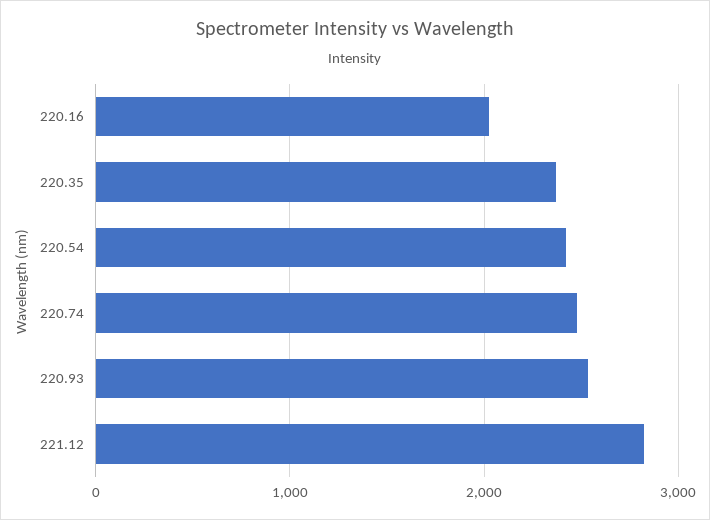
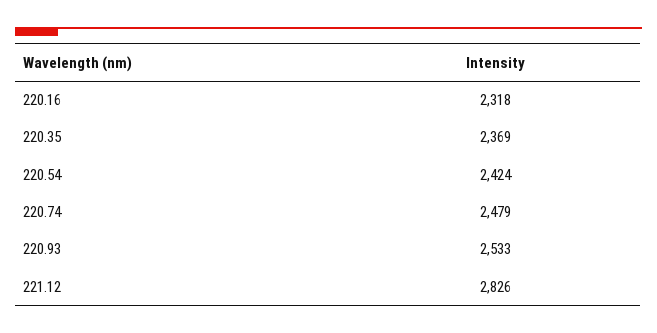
  {
-   "220.16": 2000,
+   "220.16": 2318,
    "220.35": 2369,
    "220.54": 2424,
    "220.74": 2479,
    "220.93": 2533,
    "221.12": 2826
  }

